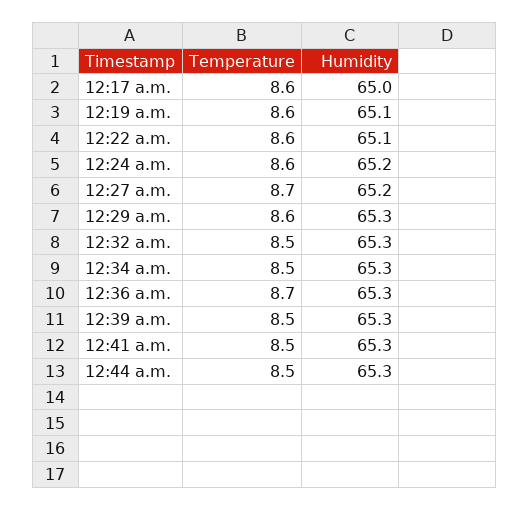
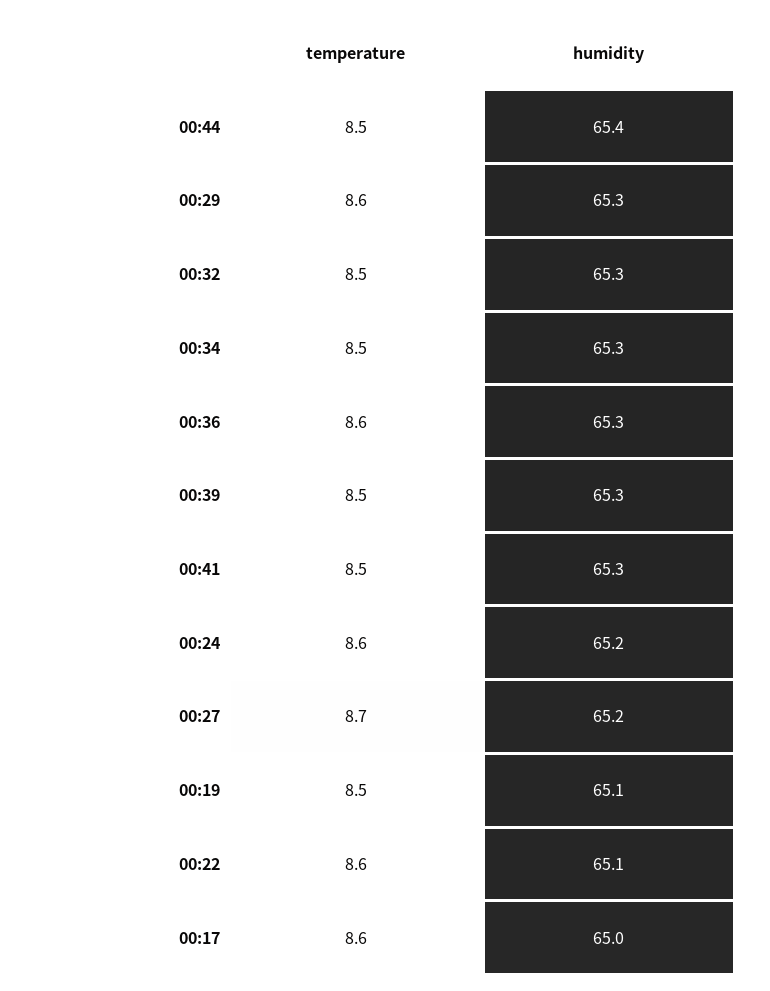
  {
    "Temperature": {
      "12:17 a.m.": 8.6,
-     "12:19 a.m.": 8.6,
+     "12:19 a.m.": 8.5,
      "12:22 a.m.": 8.6,
      "12:24 a.m.": 8.6,
      "12:27 a.m.": 8.7,
      "12:29 a.m.": 8.6,
      "12:32 a.m.": 8.5,
      "12:34 a.m.": 8.5,
-     "12:36 a.m.": 8.7,
+     "12:36 a.m.": 8.6,
      "12:39 a.m.": 8.5,
      "12:41 a.m.": 8.5,
      "12:44 a.m.": 8.5
    },
    "Humidity": {
      "12:17 a.m.": 65,
      "12:19 a.m.": 65.1,
      "12:22 a.m.": 65.1,
      "12:24 a.m.": 65.2,
      "12:27 a.m.": 65.2,
      "12:29 a.m.": 65.3,
      "12:32 a.m.": 65.3,
      "12:34 a.m.": 65.3,
      "12:36 a.m.": 65.3,
      "12:39 a.m.": 65.3,
      "12:41 a.m.": 65.3,
-     "12:44 a.m.": 65.3
+     "12:44 a.m.": 65.4
    }
  }

